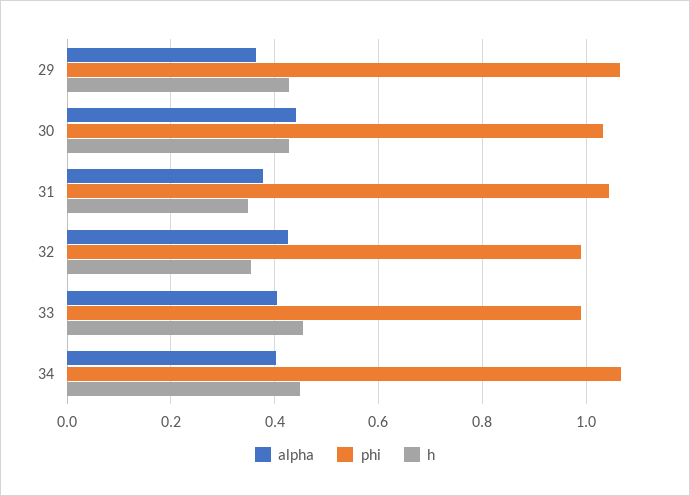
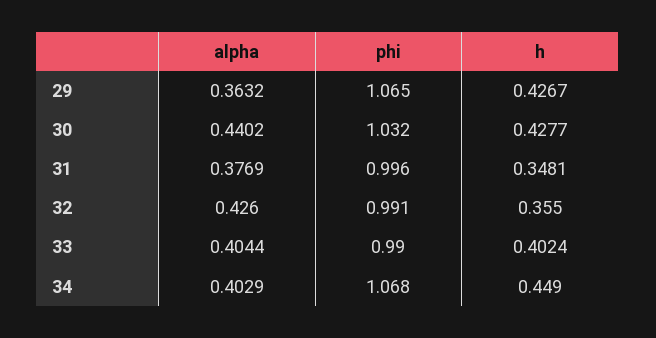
  {
    "alpha": {
      "29": 0.3632,
      "30": 0.4402,
      "31": 0.3769,
      "32": 0.426,
      "33": 0.4044,
      "34": 0.4029
    },
    "phi": {
      "29": 1.065,
      "30": 1.032,
-     "31": 1.04,
+     "31": 0.996,
      "32": 0.991,
      "33": 0.99,
      "34": 1.068
    },
    "h": {
      "29": 0.4267,
      "30": 0.4277,
      "31": 0.3481,
      "32": 0.355,
-     "33": 0.46,
+     "33": 0.4024,
      "34": 0.449
    }
  }

